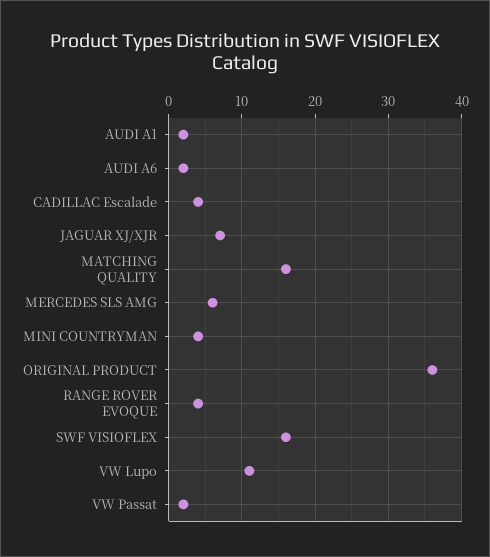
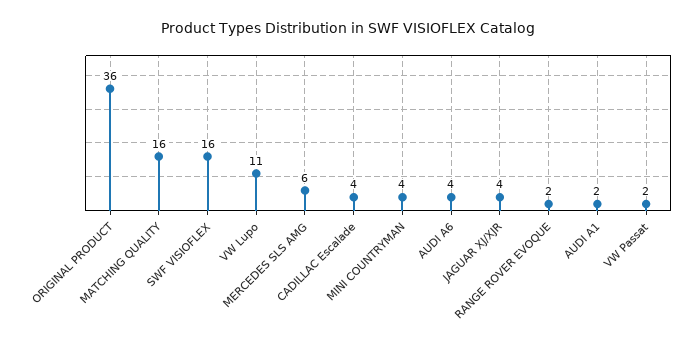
  {
    "AUDI A1": 2,
-   "AUDI A6": 2,
+   "AUDI A6": 4,
    "CADILLAC Escalade": 4,
-   "JAGUAR XJ/XJR": 7,
+   "JAGUAR XJ/XJR": 4,
    "MATCHING QUALITY": 16,
    "MERCEDES SLS AMG": 6,
    "MINI COUNTRYMAN": 4,
    "ORIGINAL PRODUCT": 36,
-   "RANGE ROVER EVOQUE": 4,
+   "RANGE ROVER EVOQUE": 2,
    "SWF VISIOFLEX": 16,
    "VW Lupo": 11,
    "VW Passat": 2
  }

